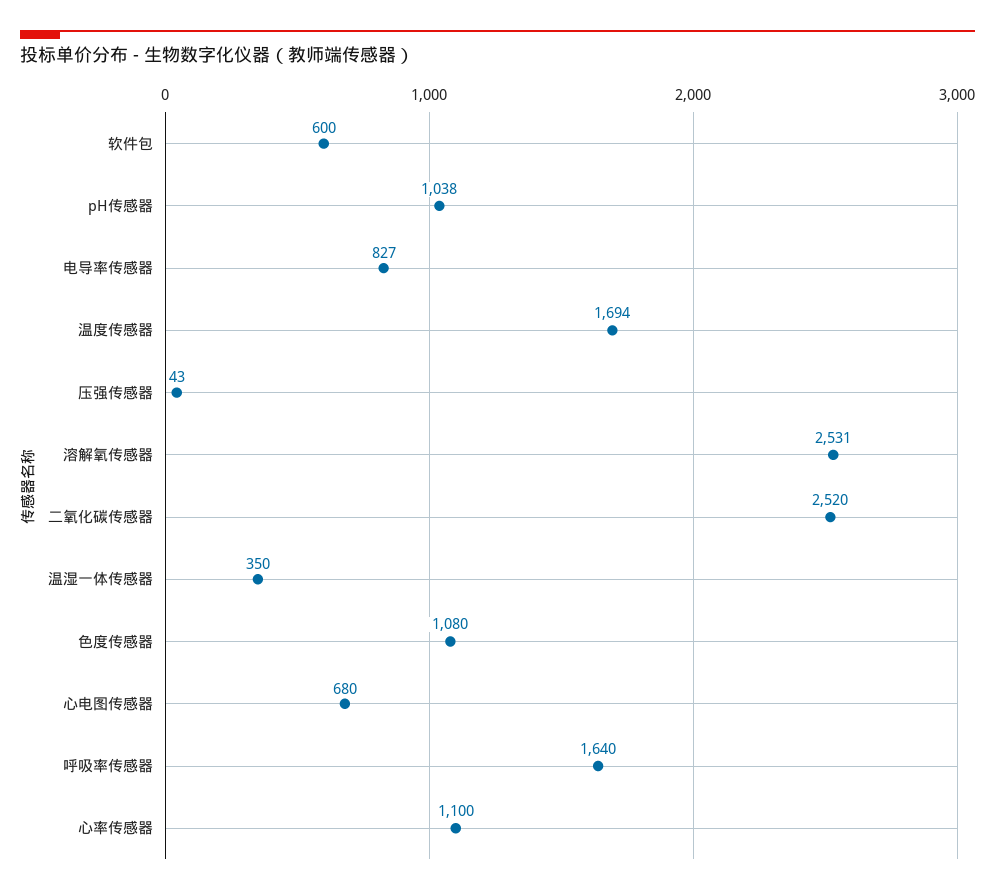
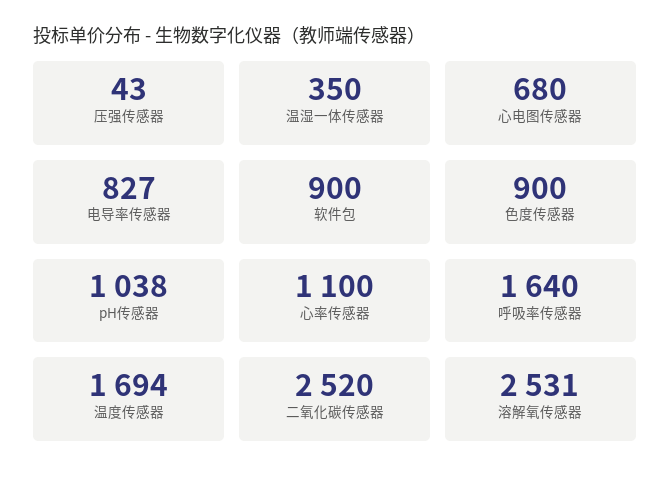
  {
-   "软件包": 600,
+   "软件包": 900,
    "pH传感器": 1038,
    "电导率传感器": 827,
    "温度传感器": 1694,
    "压强传感器": 43,
    "溶解氧传感器": 2531,
    "二氧化碳传感器": 2520,
    "温湿一体传感器": 350,
-   "色度传感器": 1080,
+   "色度传感器": 900,
    "心电图传感器": 680,
    "呼吸率传感器": 1640,
    "心率传感器": 1100
  }

